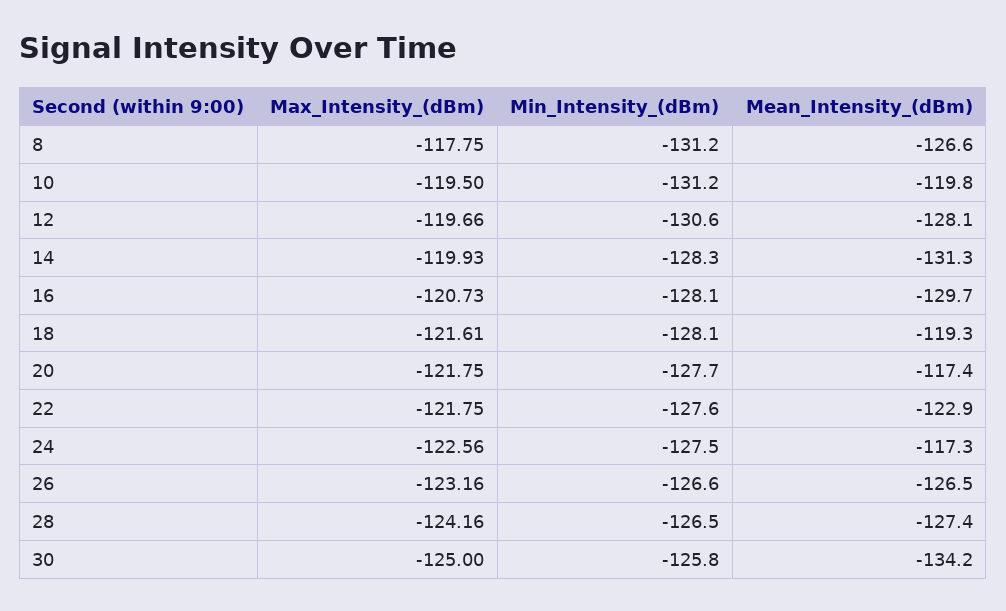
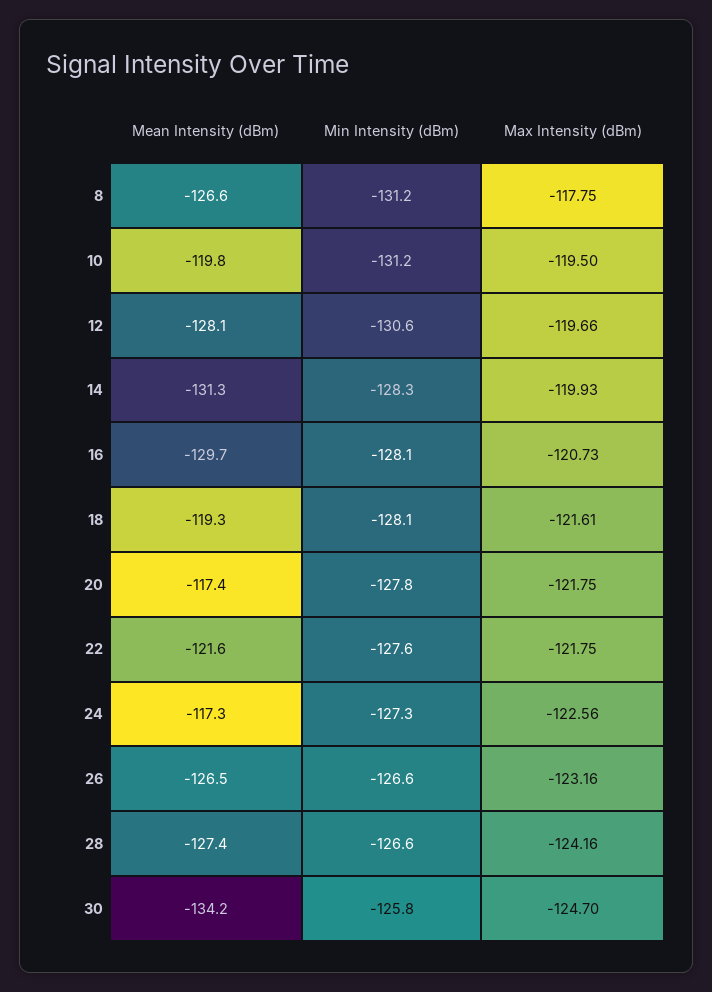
  {
    "Max_Intensity_(dBm)": {
      "8": -117.75,
      "10": -119.5,
      "12": -119.66,
      "14": -119.93,
      "16": -120.73,
      "18": -121.61,
      "20": -121.75,
      "22": -121.75,
      "24": -122.56,
      "26": -123.16,
      "28": -124.16,
-     "30": -125
+     "30": -124.7
    },
    "Min_Intensity_(dBm)": {
      "8": -131.2,
      "10": -131.2,
      "12": -130.6,
      "14": -128.3,
      "16": -128.1,
      "18": -128.1,
-     "20": -127.7,
+     "20": -127.8,
      "22": -127.6,
-     "24": -127.5,
+     "24": -127.3,
      "26": -126.6,
-     "28": -126.5,
+     "28": -126.6,
      "30": -125.8
    },
    "Mean_Intensity_(dBm)": {
      "8": -126.6,
      "10": -119.8,
      "12": -128.1,
      "14": -131.3,
      "16": -129.7,
      "18": -119.3,
      "20": -117.4,
-     "22": -122.9,
+     "22": -121.6,
      "24": -117.3,
      "26": -126.5,
      "28": -127.4,
      "30": -134.2
    }
  }

